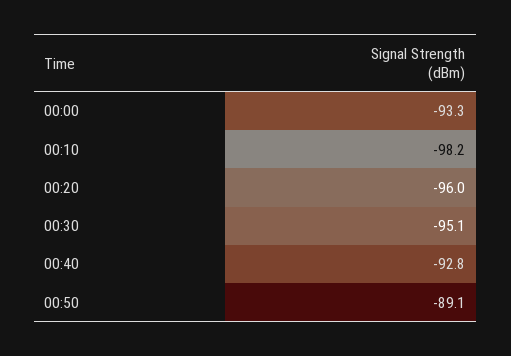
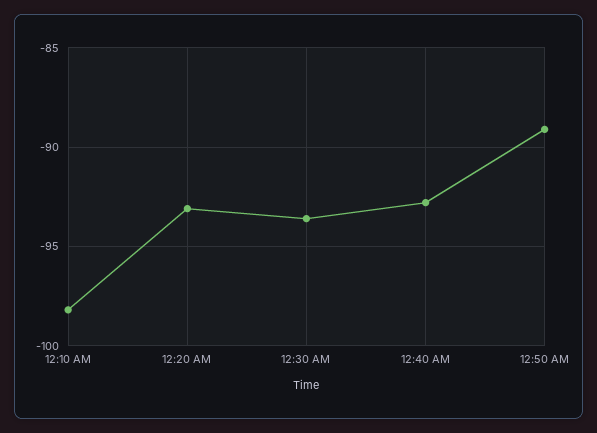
  {
-   "00:00": -93.3,
    "00:10": -98.2,
-   "00:20": -96,
+   "00:20": -93,
-   "00:30": -95.1,
+   "00:30": -93.5,
    "00:40": -92.8,
    "00:50": -89.1
  }

